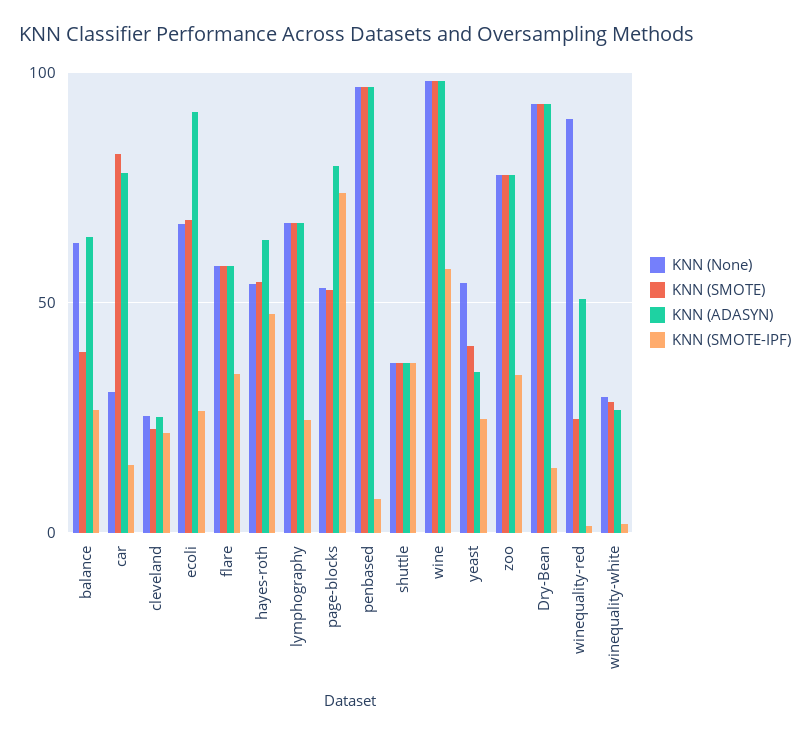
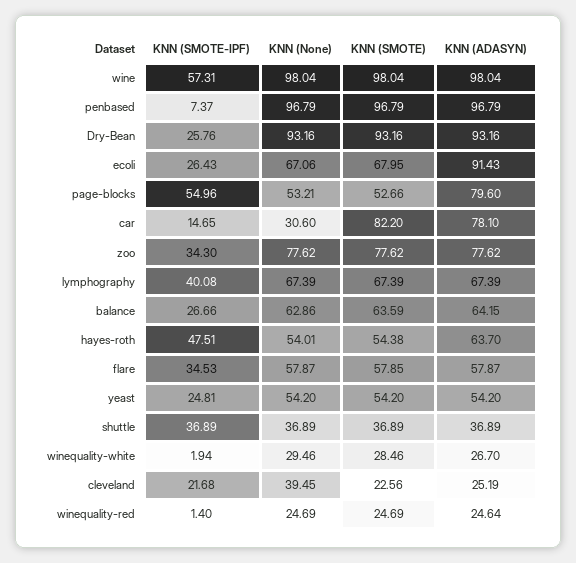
  {
    "KNN (None)": {
      "balance": 62.86,
      "car": 30.6,
-     "cleveland": 25,
+     "cleveland": 39.45,
      "ecoli": 67.06,
      "flare": 57.87,
      "hayes-roth": 54.01,
      "lymphography": 67.39,
      "page-blocks": 53.21,
      "penbased": 96.79,
      "shuttle": 36.89,
      "wine": 98.04,
      "yeast": 54.2,
      "zoo": 77.62,
      "Dry-Bean": 93.16,
-     "winequality-red": 90,
+     "winequality-red": 24.69,
      "winequality-white": 29.46
    },
    "KNN (SMOTE)": {
-     "balance": 40,
+     "balance": 63.59,
      "car": 82.2,
      "cleveland": 22.56,
      "ecoli": 67.95,
      "flare": 57.85,
      "hayes-roth": 54.38,
      "lymphography": 67.39,
      "page-blocks": 52.66,
      "penbased": 96.79,
      "shuttle": 36.89,
      "wine": 98.04,
-     "yeast": 40,
+     "yeast": 54.2,
      "zoo": 77.62,
      "Dry-Bean": 93.16,
      "winequality-red": 24.69,
      "winequality-white": 28.46
    },
    "KNN (ADASYN)": {
      "balance": 64.15,
      "car": 78.1,
      "cleveland": 25.19,
      "ecoli": 91.43,
      "flare": 57.87,
      "hayes-roth": 63.7,
      "lymphography": 67.39,
      "page-blocks": 79.6,
      "penbased": 96.79,
      "shuttle": 36.89,
      "wine": 98.04,
-     "yeast": 35,
+     "yeast": 54.2,
      "zoo": 77.62,
      "Dry-Bean": 93.16,
-     "winequality-red": 50,
+     "winequality-red": 24.64,
      "winequality-white": 26.7
    },
    "KNN (SMOTE-IPF)": {
      "balance": 26.66,
      "car": 14.65,
      "cleveland": 21.68,
      "ecoli": 26.43,
      "flare": 34.53,
      "hayes-roth": 47.51,
-     "lymphography": 25,
+     "lymphography": 40.08,
-     "page-blocks": 75,
+     "page-blocks": 54.96,
      "penbased": 7.37,
      "shuttle": 36.89,
      "wine": 57.31,
      "yeast": 24.81,
      "zoo": 34.3,
-     "Dry-Bean": 15,
+     "Dry-Bean": 25.76,
      "winequality-red": 1.4,
      "winequality-white": 1.94
    }
  }

